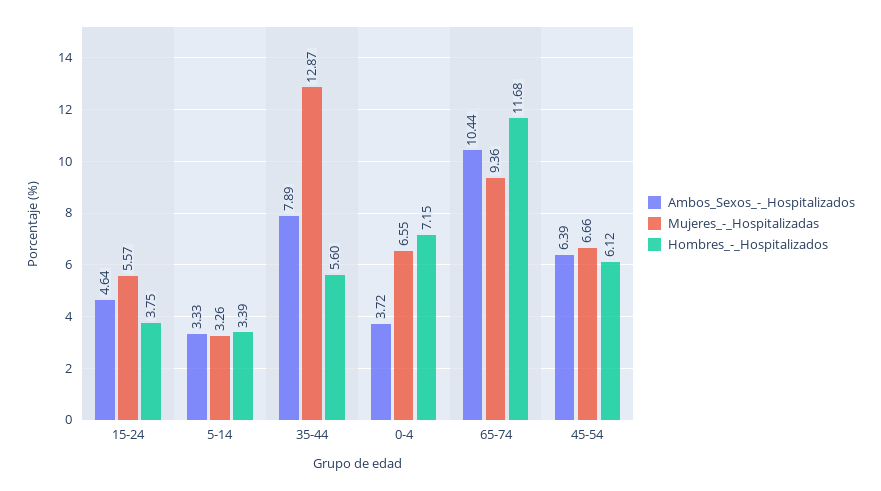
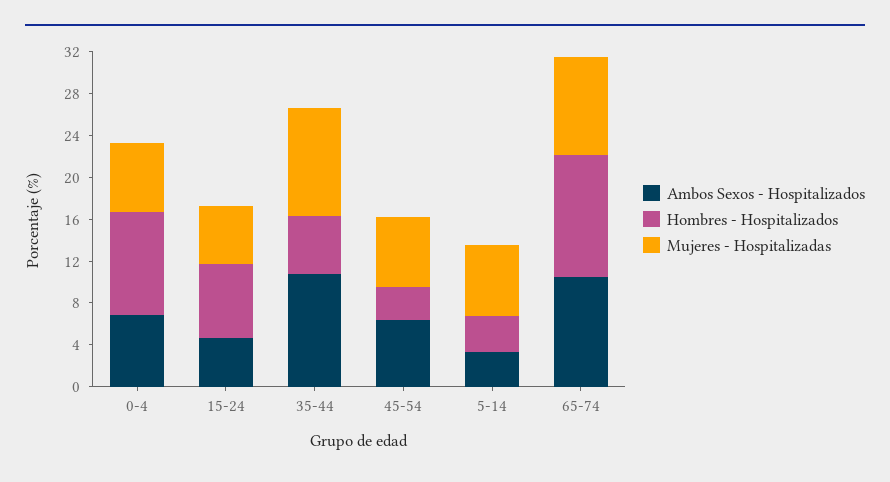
  {
    "Ambos_Sexos_-_Hospitalizados": {
      "15-24": 4.64,
      "5-14": 3.33,
-     "35-44": 7.89,
+     "35-44": 11,
-     "0-4": 3.72,
+     "0-4": 7,
      "65-74": 10.44,
      "45-54": 6.39
    },
    "Mujeres_-_Hospitalizadas": {
      "15-24": 5.57,
-     "5-14": 3.26,
+     "5-14": 7,
-     "35-44": 12.87,
+     "35-44": 10,
      "0-4": 6.55,
      "65-74": 9.36,
      "45-54": 6.66
    },
    "Hombres_-_Hospitalizados": {
-     "15-24": 3.75,
+     "15-24": 7,
      "5-14": 3.39,
      "35-44": 5.6,
-     "0-4": 7.15,
+     "0-4": 10,
      "65-74": 11.68,
-     "45-54": 6.12
+     "45-54": 3
    }
  }

